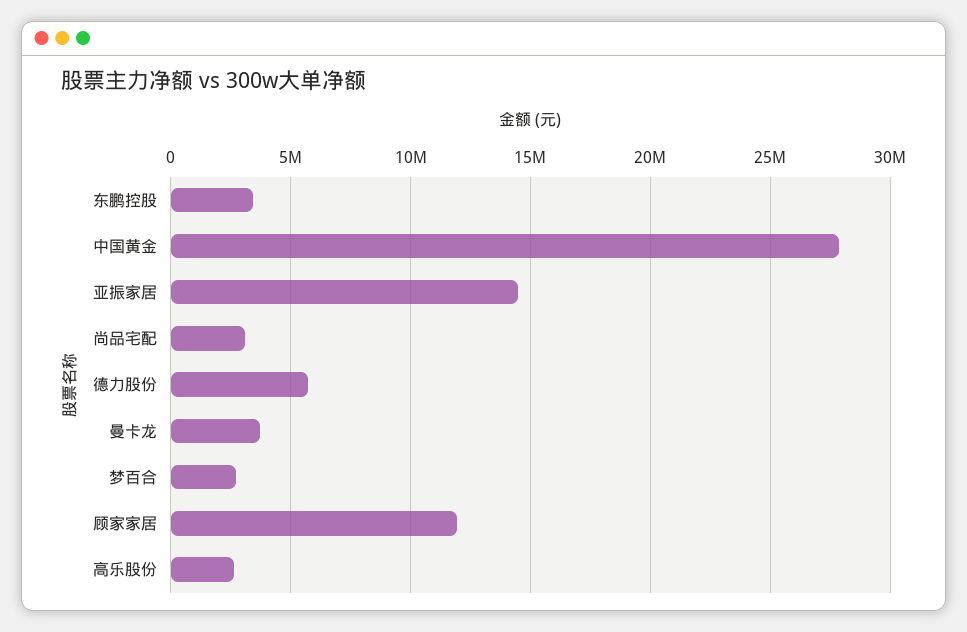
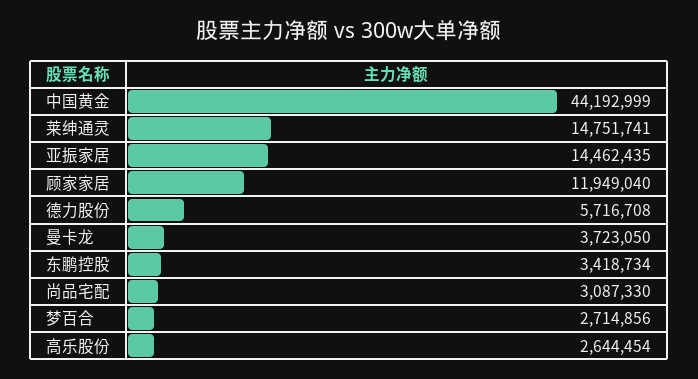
  {
    "东鹏控股": 3418734,
-   "中国黄金": 28000000,
+   "中国黄金": 44192999,
    "亚振家居": 14462435,
    "尚品宅配": 3087330,
    "德力股份": 5716708,
    "曼卡龙": 3723050,
    "梦百合": 2714856,
    "顾家家居": 11949040,
-   "高乐股份": 2644454
+   "高乐股份": 2644454,
+   "莱绅通灵": 14751741
  }

